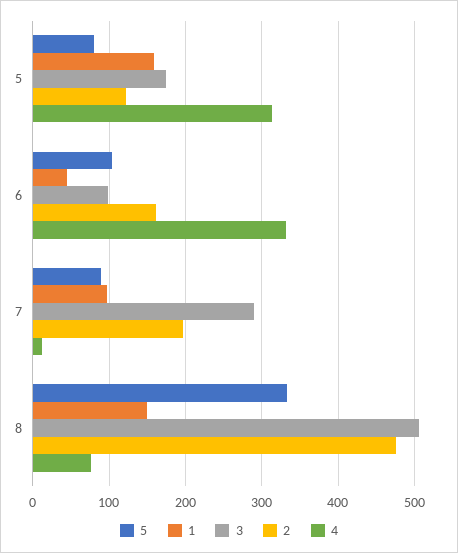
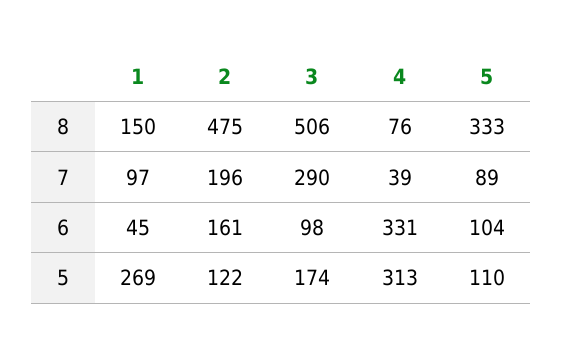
  {
    "5": {
-     "5": 80,
+     "5": 110,
      "6": 104,
      "7": 89,
      "8": 333
    },
    "1": {
-     "5": 160,
+     "5": 269,
      "6": 45,
      "7": 97,
      "8": 150
    },
    "3": {
      "5": 174,
      "6": 98,
      "7": 290,
      "8": 506
    },
    "2": {
      "5": 122,
      "6": 161,
      "7": 196,
      "8": 475
    },
    "4": {
      "5": 313,
      "6": 331,
-     "7": 10,
+     "7": 39,
      "8": 76
    }
  }

